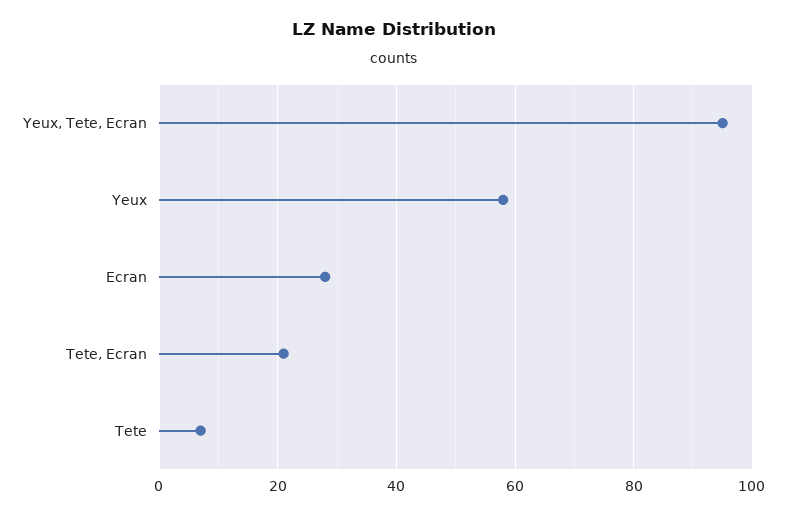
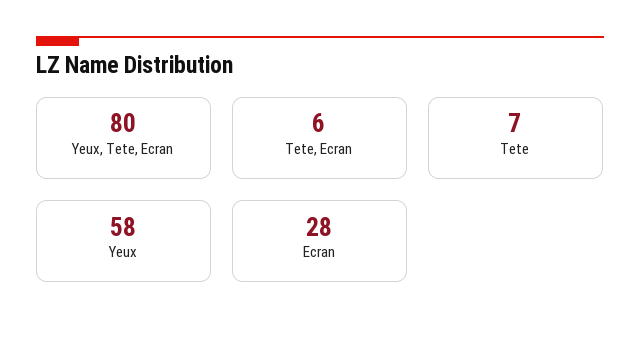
  {
-   "Yeux, Tete, Ecran": 95,
+   "Yeux, Tete, Ecran": 80,
    "Yeux": 58,
    "Ecran": 28,
-   "Tete, Ecran": 20,
+   "Tete, Ecran": 6,
    "Tete": 7
  }

